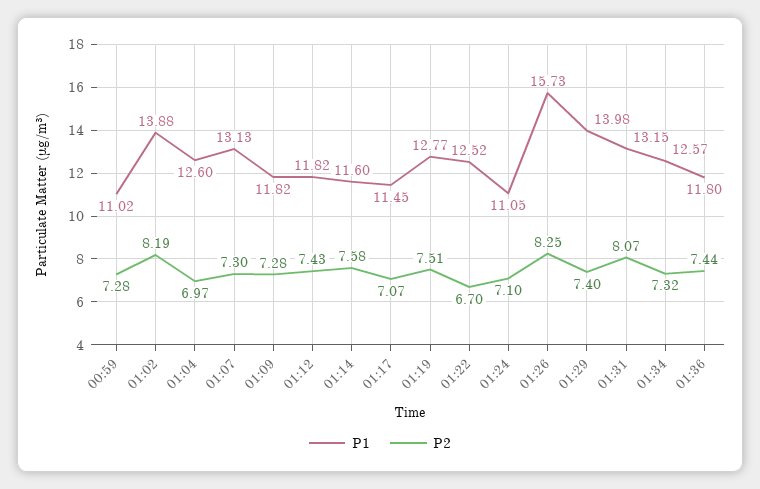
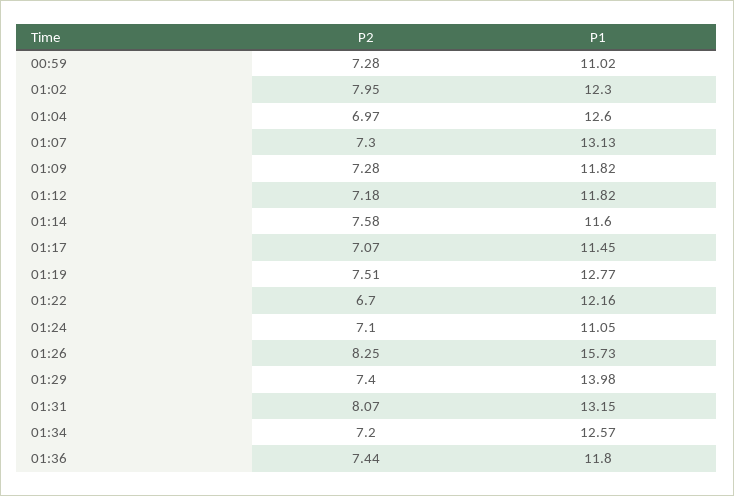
  {
    "P1": {
      "00:59": 11.02,
-     "01:02": 13.88,
+     "01:02": 12.3,
      "01:04": 12.6,
      "01:07": 13.13,
      "01:09": 11.82,
      "01:12": 11.82,
      "01:14": 11.6,
      "01:17": 11.45,
      "01:19": 12.77,
-     "01:22": 12.52,
+     "01:22": 12.16,
      "01:24": 11.05,
      "01:26": 15.73,
      "01:29": 13.98,
      "01:31": 13.15,
      "01:34": 12.57,
      "01:36": 11.8
    },
    "P2": {
      "00:59": 7.28,
-     "01:02": 8.19,
+     "01:02": 7.95,
      "01:04": 6.97,
      "01:07": 7.3,
      "01:09": 7.28,
-     "01:12": 7.43,
+     "01:12": 7.18,
      "01:14": 7.58,
      "01:17": 7.07,
      "01:19": 7.51,
      "01:22": 6.7,
      "01:24": 7.1,
      "01:26": 8.25,
      "01:29": 7.4,
      "01:31": 8.07,
-     "01:34": 7.32,
+     "01:34": 7.2,
      "01:36": 7.44
    }
  }

